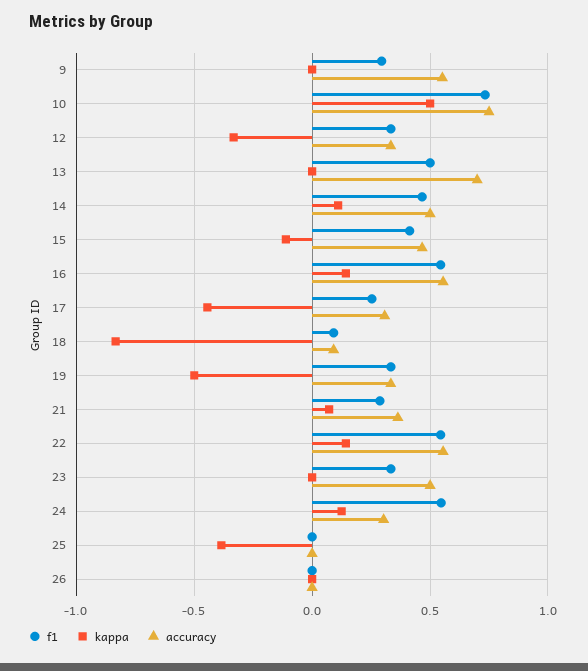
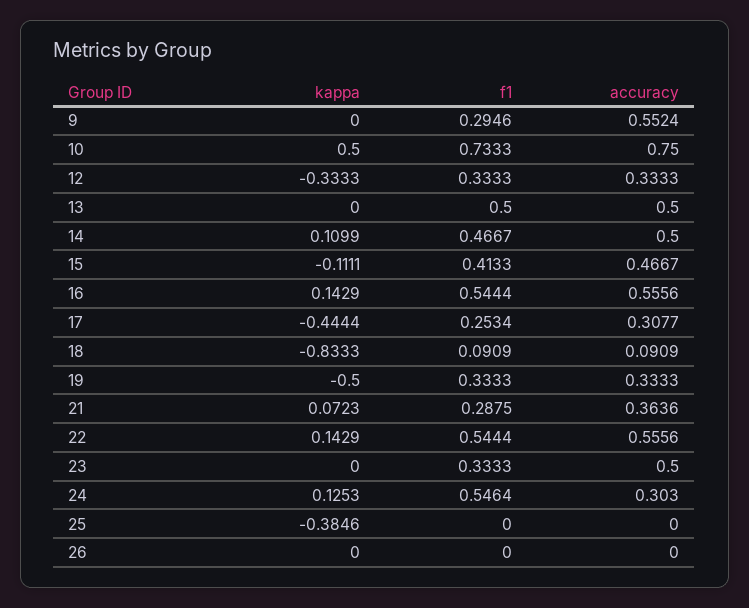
  {
    "f1": {
      "9": 0.2946,
      "10": 0.7333,
      "12": 0.3333,
      "13": 0.5,
      "14": 0.4667,
      "15": 0.4133,
      "16": 0.5444,
      "17": 0.2534,
      "18": 0.0909,
      "19": 0.3333,
      "21": 0.2875,
      "22": 0.5444,
      "23": 0.3333,
      "24": 0.5464,
      "25": 0,
      "26": 0
    },
    "kappa": {
      "9": 0,
      "10": 0.5,
      "12": -0.3333,
      "13": 0,
      "14": 0.1099,
      "15": -0.1111,
      "16": 0.1429,
      "17": -0.4444,
      "18": -0.8333,
      "19": -0.5,
      "21": 0.0723,
      "22": 0.1429,
      "23": 0,
      "24": 0.1253,
      "25": -0.3846,
      "26": 0
    },
    "accuracy": {
      "9": 0.5524,
      "10": 0.75,
      "12": 0.3333,
-     "13": 0.7,
+     "13": 0.5,
      "14": 0.5,
      "15": 0.4667,
      "16": 0.5556,
      "17": 0.3077,
      "18": 0.0909,
      "19": 0.3333,
      "21": 0.3636,
      "22": 0.5556,
      "23": 0.5,
      "24": 0.303,
      "25": 0,
      "26": 0
    }
  }

